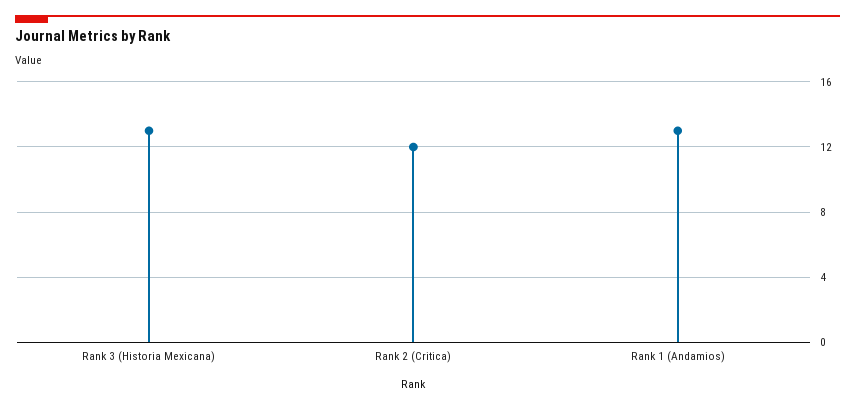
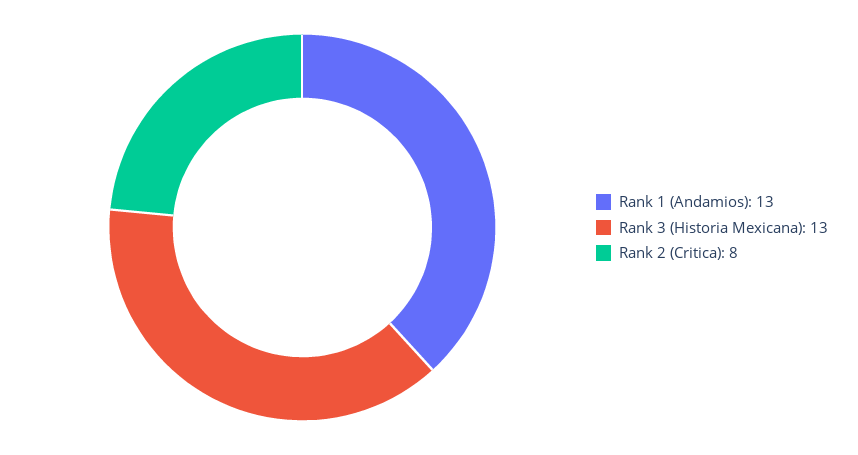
  {
    "Rank 3 (Historia Mexicana)": 13,
-   "Rank 2 (Critica)": 12,
+   "Rank 2 (Critica)": 8,
    "Rank 1 (Andamios)": 13
  }

